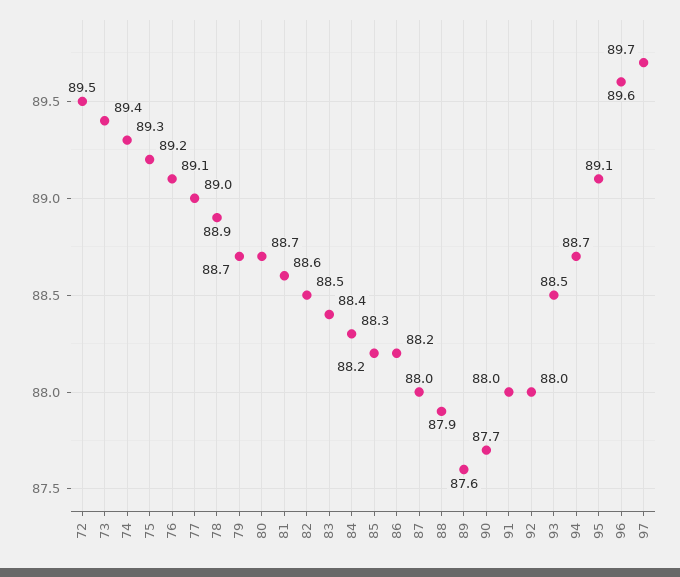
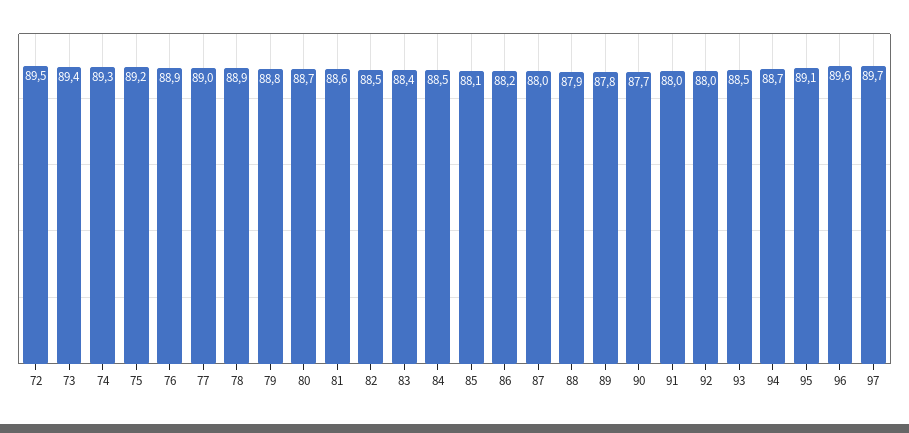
  {
    "72": 89.5,
    "73": 89.4,
    "74": 89.3,
    "75": 89.2,
-   "76": 89.1,
+   "76": 88.9,
    "77": 89,
    "78": 88.9,
-   "79": 88.7,
+   "79": 88.8,
    "80": 88.7,
    "81": 88.6,
    "82": 88.5,
    "83": 88.4,
-   "84": 88.3,
+   "84": 88.5,
-   "85": 88.2,
+   "85": 88.1,
    "86": 88.2,
    "87": 88,
    "88": 87.9,
-   "89": 87.6,
+   "89": 87.8,
    "90": 87.7,
    "91": 88,
    "92": 88,
    "93": 88.5,
    "94": 88.7,
    "95": 89.1,
    "96": 89.6,
    "97": 89.7
  }

